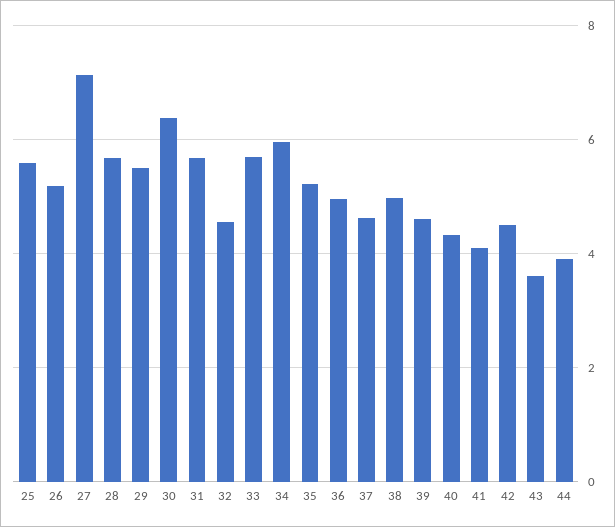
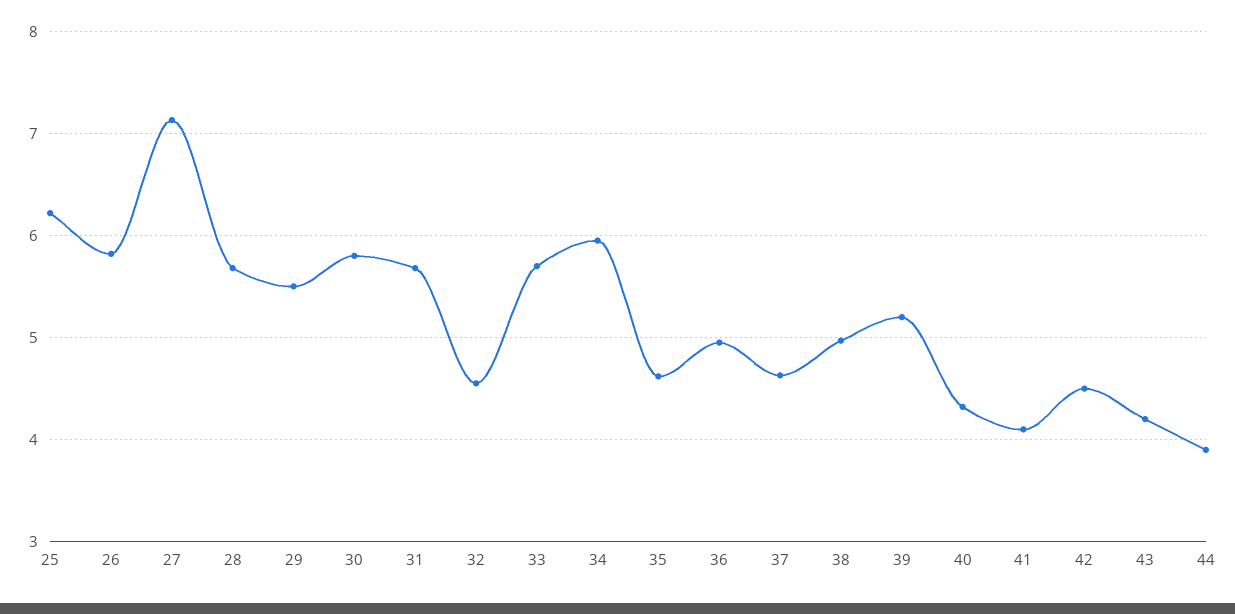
  {
-   "25": 5.6,
+   "25": 6.2,
-   "26": 5.2,
+   "26": 5.8,
    "27": 7.1,
    "28": 5.7,
    "29": 5.5,
-   "30": 6.4,
+   "30": 5.8,
    "31": 5.7,
    "32": 4.6,
    "33": 5.7,
    "34": 6,
-   "35": 5.2,
+   "35": 4.6,
    "36": 5,
    "37": 4.6,
    "38": 5,
-   "39": 4.6,
+   "39": 5.2,
    "40": 4.3,
    "41": 4.1,
    "42": 4.5,
-   "43": 3.6,
+   "43": 4.2,
    "44": 3.9
  }

